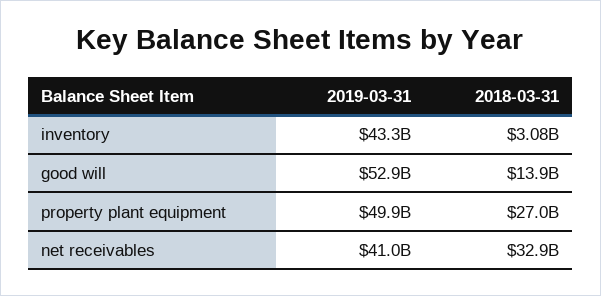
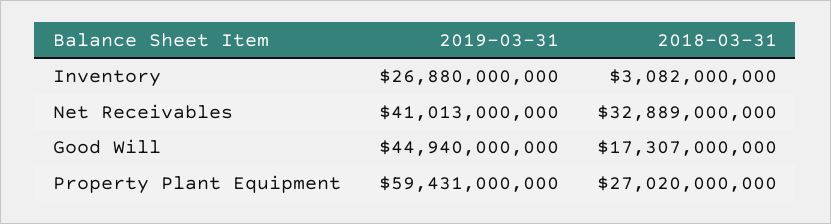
  {
    "2019-03-31": {
-     "inventory": 43300000000,
+     "inventory": 26880000000,
-     "good will": 52900000000,
+     "good will": 44940000000,
-     "property plant equipment": 49900000000,
+     "property plant equipment": 59431000000,
      "net receivables": 41013000000
    },
    "2018-03-31": {
      "inventory": 3082000000,
-     "good will": 13900000000,
+     "good will": 17307000000,
      "property plant equipment": 27020000000,
      "net receivables": 32889000000
    }
  }

